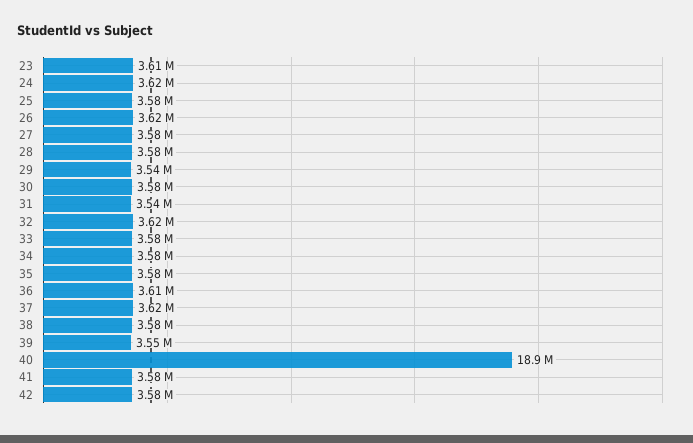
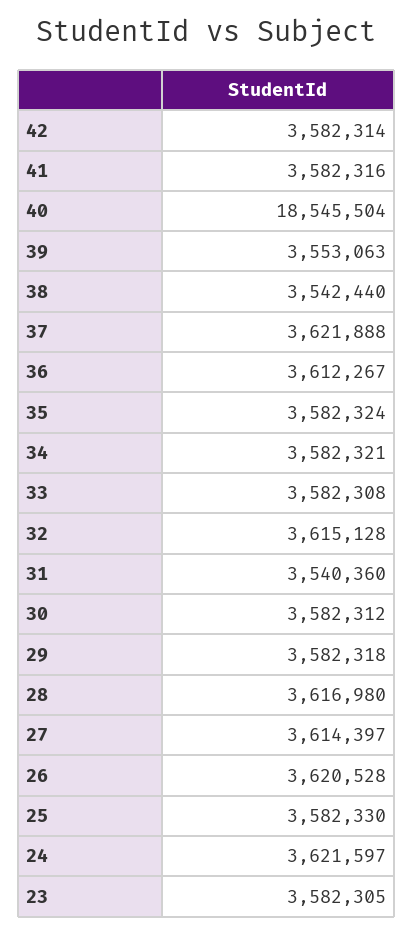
  {
-   "23": 3610000,
+   "23": 3582305,
    "24": 3621597,
    "25": 3582330,
    "26": 3620528,
-   "27": 3580000,
+   "27": 3614397,
-   "28": 3580000,
+   "28": 3616980,
-   "29": 3540000,
+   "29": 3582318,
    "30": 3582312,
    "31": 3540360,
    "32": 3615128,
    "33": 3582308,
    "34": 3582321,
    "35": 3582324,
    "36": 3612267,
    "37": 3621888,
-   "38": 3580000,
+   "38": 3542440,
    "39": 3553063,
-   "40": 18900000,
+   "40": 18545504,
    "41": 3582316,
    "42": 3582314
  }

